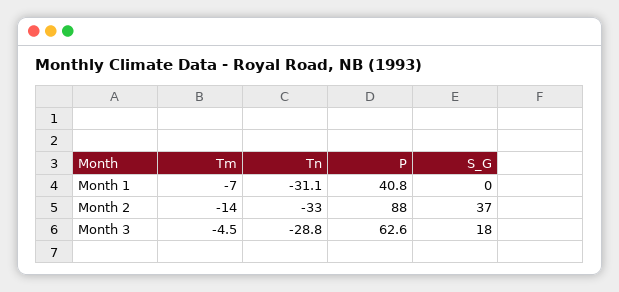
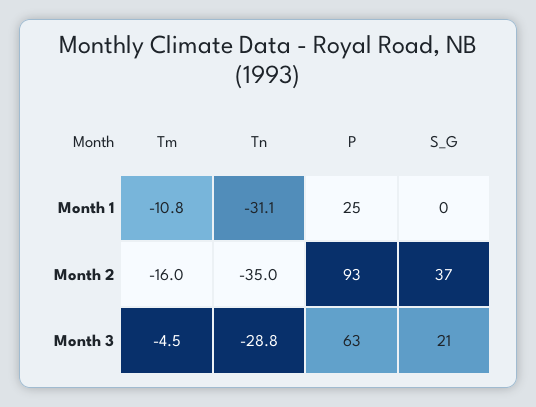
  {
    "Tm": {
-     "Month 1": -7,
+     "Month 1": -10.8,
-     "Month 2": -14,
+     "Month 2": -16,
      "Month 3": -4.5
    },
    "Tn": {
      "Month 1": -31.1,
-     "Month 2": -33,
+     "Month 2": -35,
      "Month 3": -28.8
    },
    "P": {
-     "Month 1": 40.8,
+     "Month 1": 25,
-     "Month 2": 88,
+     "Month 2": 93,
      "Month 3": 62.6
    },
    "S_G": {
      "Month 1": 0,
      "Month 2": 37,
-     "Month 3": 18
+     "Month 3": 21
    }
  }

